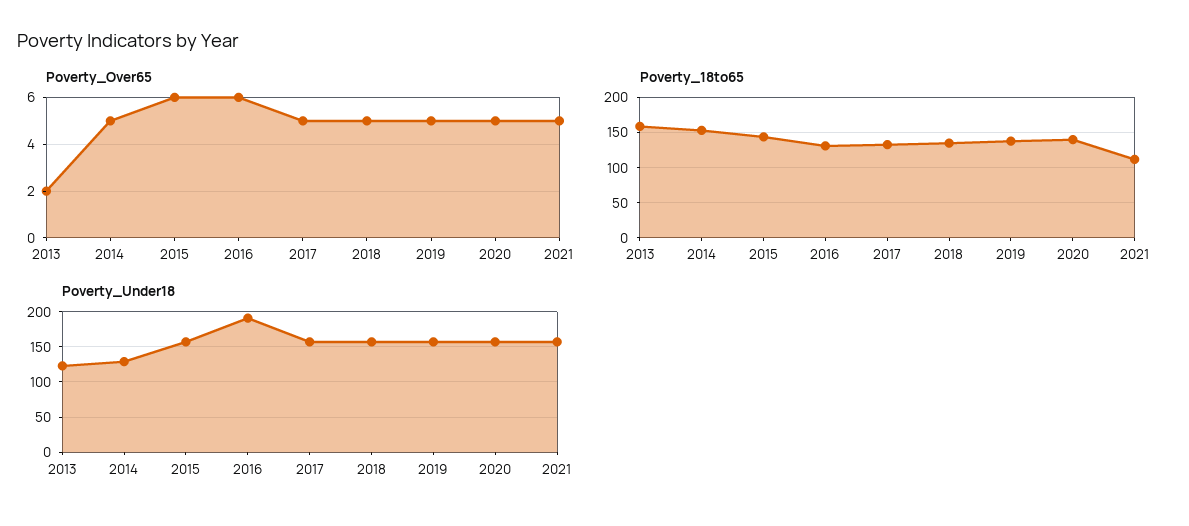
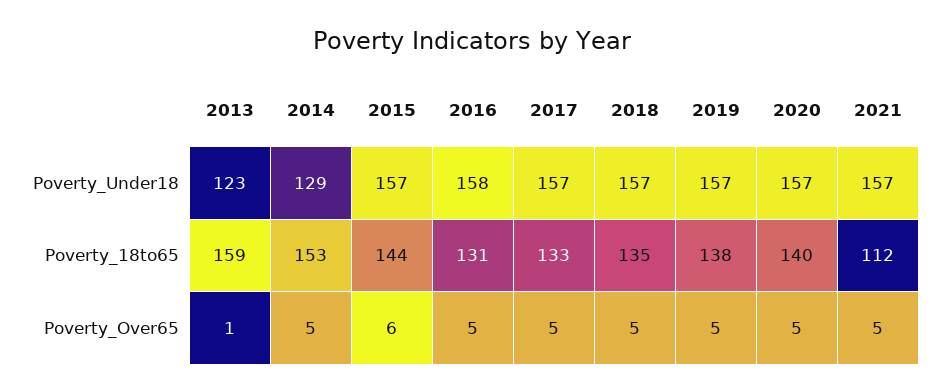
  {
    "Poverty_Over65": {
-     "2013": 2,
+     "2013": 1,
      "2014": 5,
      "2015": 6,
-     "2016": 6,
+     "2016": 5,
      "2017": 5,
      "2018": 5,
      "2019": 5,
      "2020": 5,
      "2021": 5
    },
    "Poverty_18to65": {
      "2013": 159,
      "2014": 153,
      "2015": 144,
      "2016": 131,
      "2017": 133,
      "2018": 135,
      "2019": 138,
      "2020": 140,
      "2021": 112
    },
    "Poverty_Under18": {
      "2013": 123,
      "2014": 129,
      "2015": 157,
-     "2016": 190,
+     "2016": 158,
      "2017": 157,
      "2018": 157,
      "2019": 157,
      "2020": 157,
      "2021": 157
    }
  }

